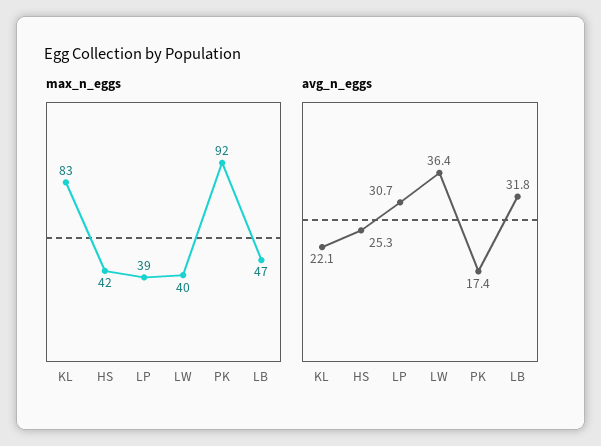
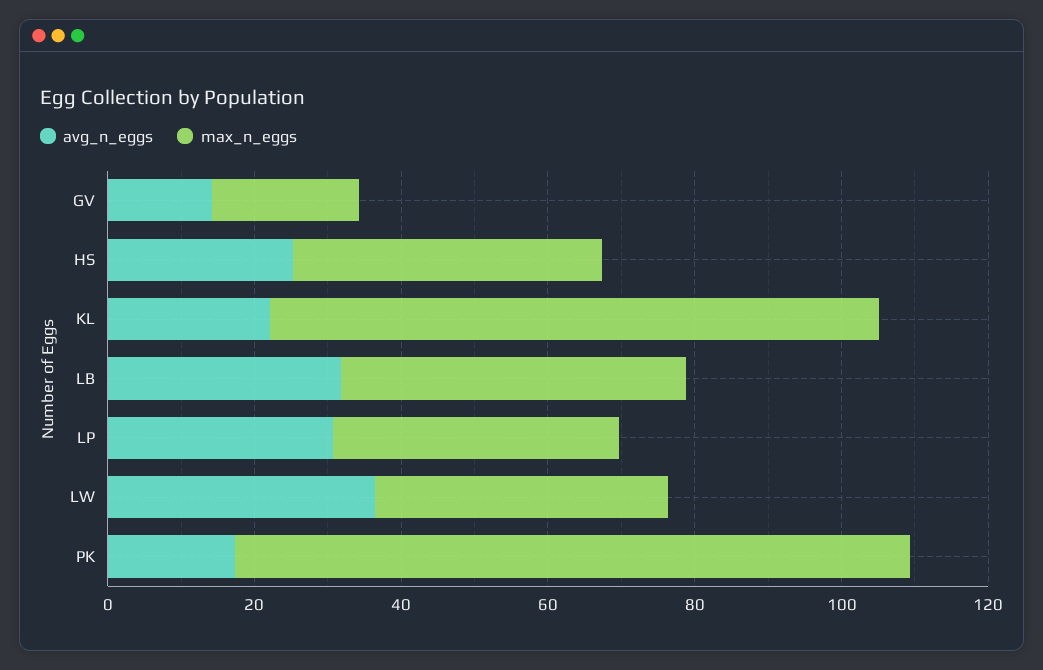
  {
    "max_n_eggs": {
      "KL": 83,
      "HS": 42,
      "LP": 39,
      "LW": 40,
      "PK": 92,
-     "LB": 47
+     "LB": 47,
+     "GV": 20
    },
    "avg_n_eggs": {
      "KL": 22.1,
      "HS": 25.3,
      "LP": 30.7,
      "LW": 36.4,
      "PK": 17.4,
-     "LB": 31.8
+     "LB": 31.8,
+     "GV": 15
    }
  }

